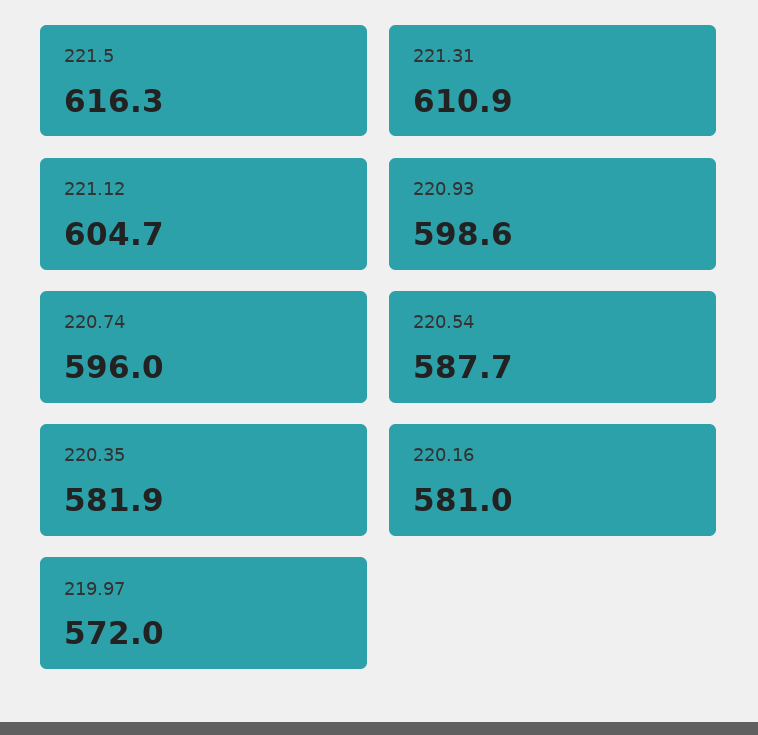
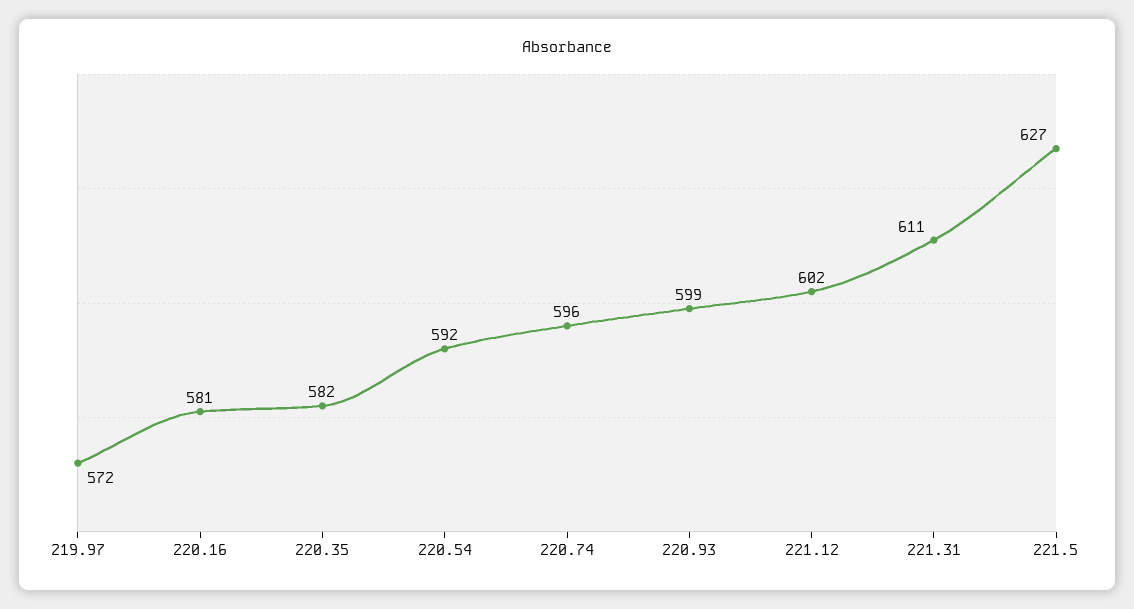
  {
-   "221.5": 616.3,
+   "221.5": 627,
    "221.31": 610.9,
-   "221.12": 604.7,
+   "221.12": 602,
    "220.93": 598.6,
    "220.74": 596,
-   "220.54": 587.7,
+   "220.54": 592,
    "220.35": 581.9,
    "220.16": 581,
    "219.97": 572
  }

